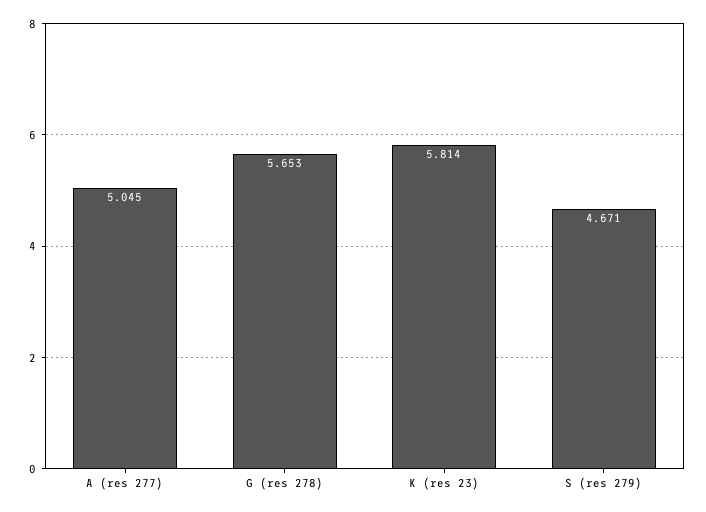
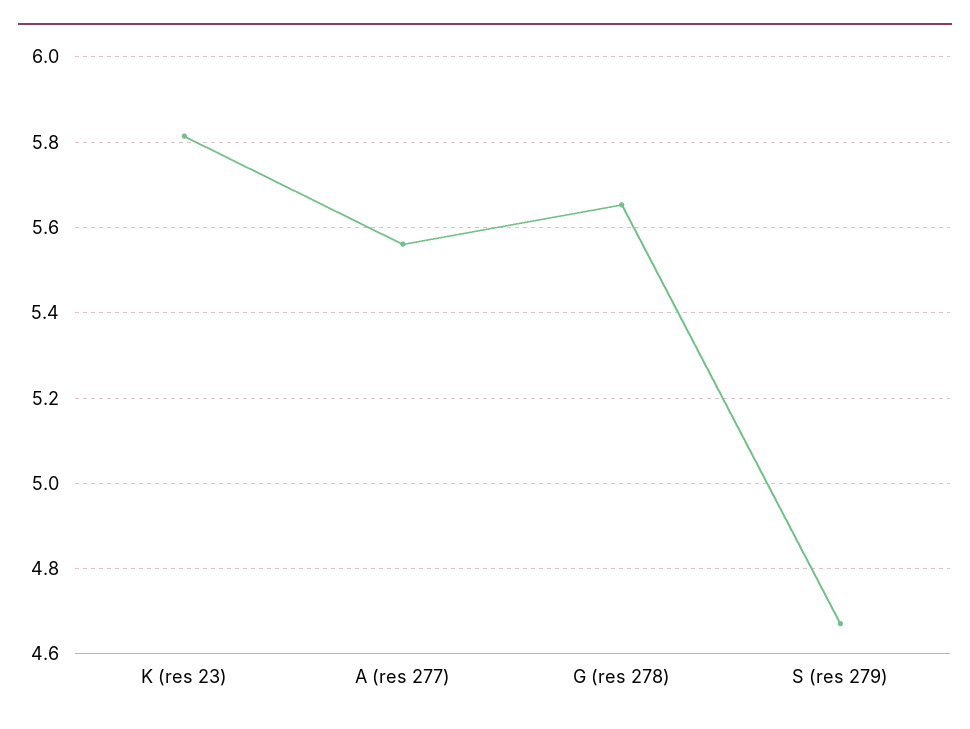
  {
-   "A (res 277)": 5.045,
+   "A (res 277)": 5.56,
    "G (res 278)": 5.653,
    "K (res 23)": 5.814,
    "S (res 279)": 4.671
  }

